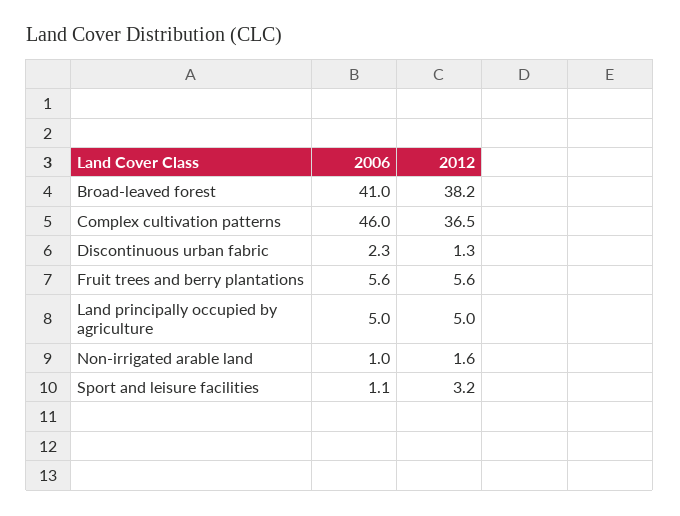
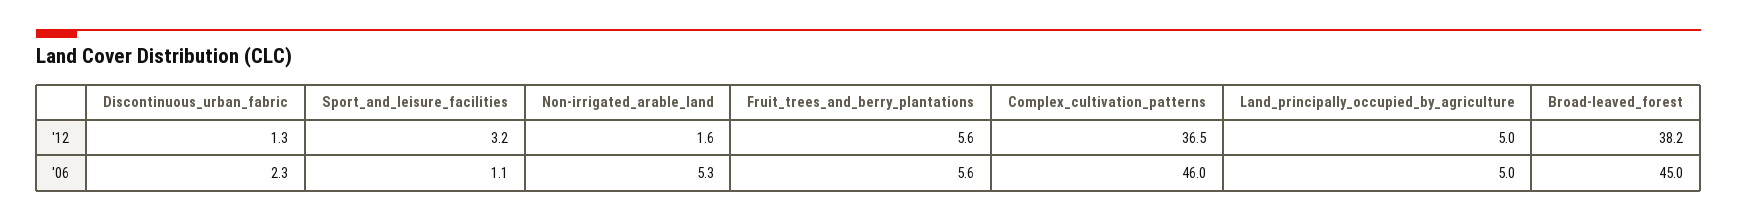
  {
    "2006": {
-     "Broad-leaved forest": 41,
+     "Broad-leaved forest": 45,
      "Complex cultivation patterns": 46,
      "Discontinuous urban fabric": 2.3,
      "Fruit trees and berry plantations": 5.6,
      "Land principally occupied by agriculture": 5,
-     "Non-irrigated arable land": 1,
+     "Non-irrigated arable land": 5.3,
      "Sport and leisure facilities": 1.1
    },
    "2012": {
      "Broad-leaved forest": 38.2,
      "Complex cultivation patterns": 36.5,
      "Discontinuous urban fabric": 1.3,
      "Fruit trees and berry plantations": 5.6,
      "Land principally occupied by agriculture": 5,
      "Non-irrigated arable land": 1.6,
      "Sport and leisure facilities": 3.2
    }
  }

